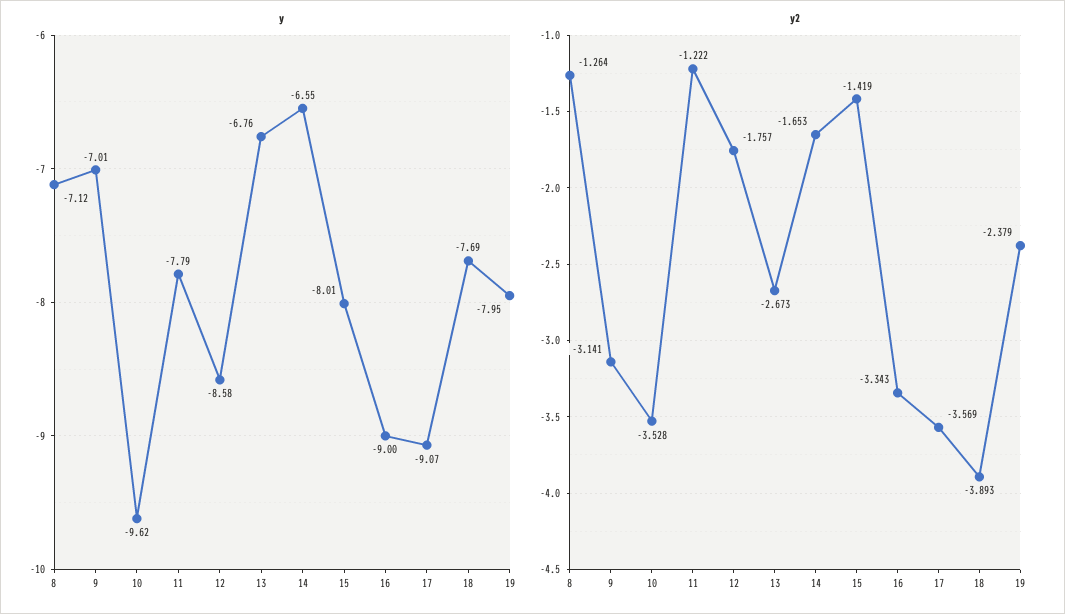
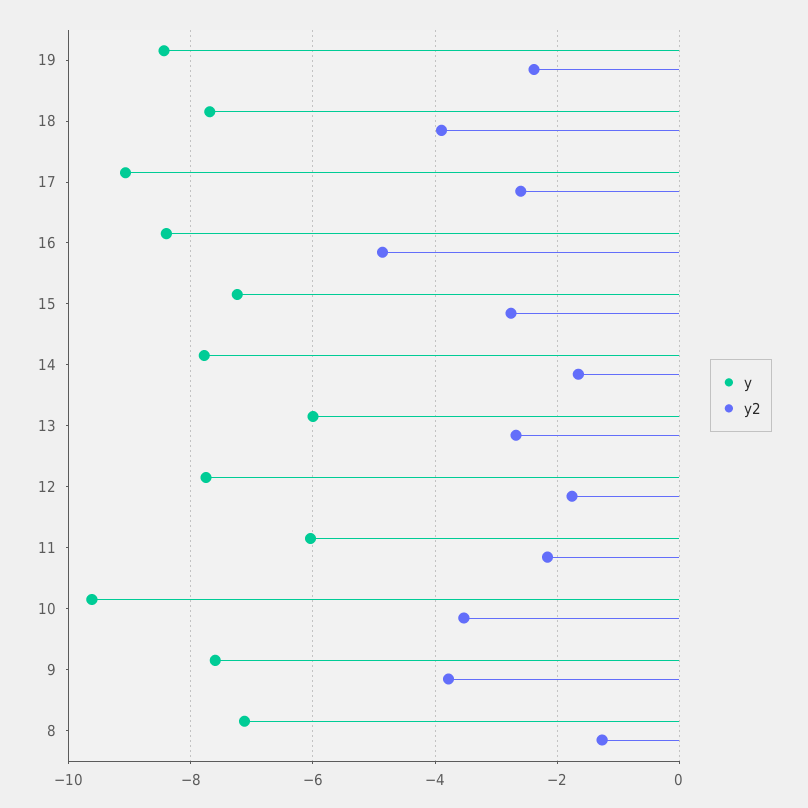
  {
    "y": {
      "8": -7.12,
-     "9": -7.01,
+     "9": -7.6,
      "10": -9.62,
-     "11": -7.79,
+     "11": -6,
-     "12": -8.58,
+     "12": -7.8,
-     "13": -6.76,
+     "13": -6,
-     "14": -6.55,
+     "14": -7.8,
-     "15": -8.01,
+     "15": -7.2,
-     "16": -9,
+     "16": -8.4,
      "17": -9.07,
      "18": -7.69,
-     "19": -7.95
+     "19": -8.4
    },
    "y2": {
      "8": -1.264,
-     "9": -3.141,
+     "9": -3.8,
      "10": -3.528,
-     "11": -1.222,
+     "11": -2.2,
      "12": -1.757,
      "13": -2.673,
      "14": -1.653,
-     "15": -1.419,
+     "15": -2.8,
-     "16": -3.343,
+     "16": -4.8,
-     "17": -3.569,
+     "17": -2.6,
      "18": -3.893,
      "19": -2.379
    }
  }

